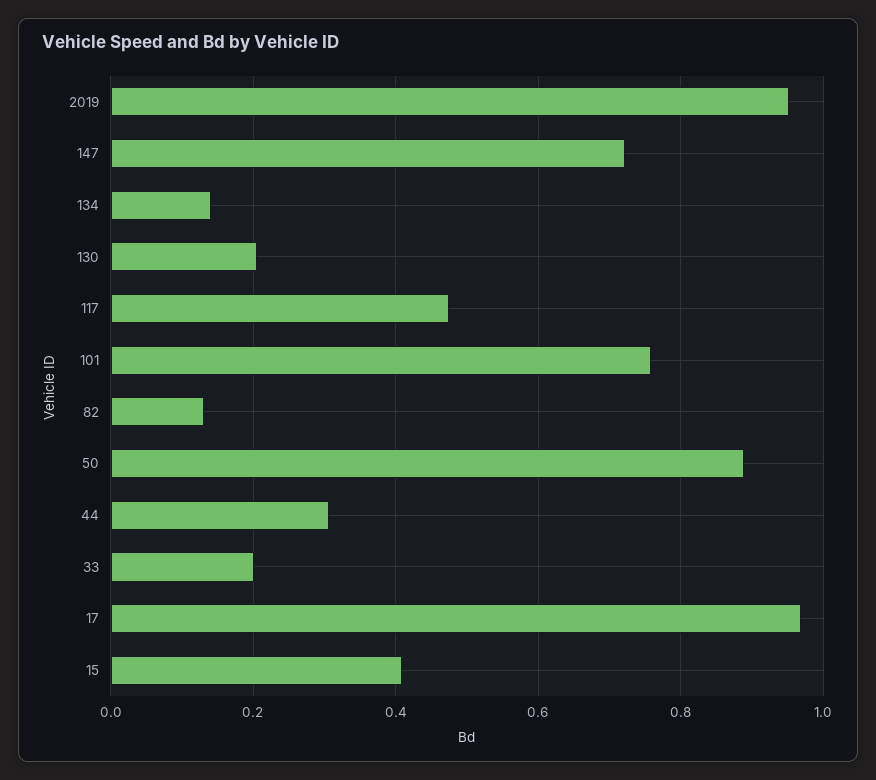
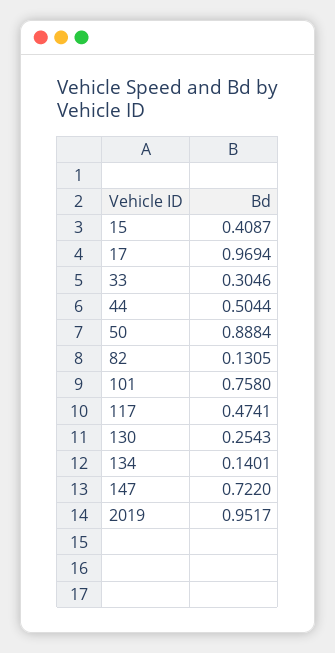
  {
    "2019": 0.9517,
    "147": 0.722,
    "134": 0.1401,
-   "130": 0.2,
+   "130": 0.2543,
    "117": 0.4741,
    "101": 0.758,
    "82": 0.1305,
    "50": 0.8884,
-   "44": 0.3,
+   "44": 0.5044,
-   "33": 0.2,
+   "33": 0.3046,
    "17": 0.9694,
    "15": 0.4087
  }

